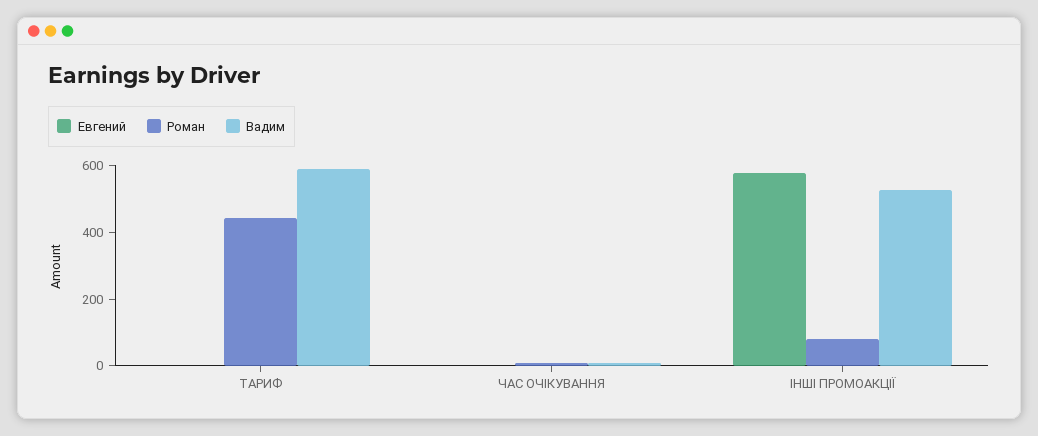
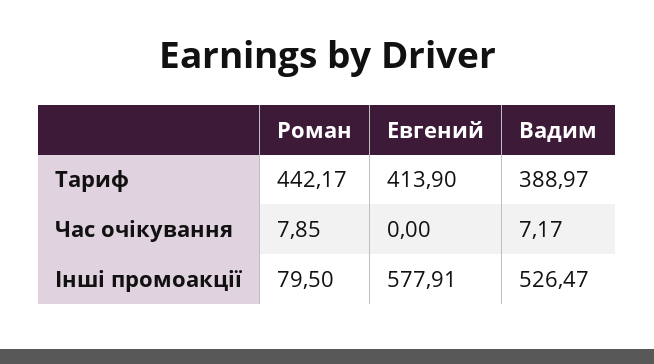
  {
    "Евгений": {
-     "ТАРИФ": 0,
+     "ТАРИФ": 413.9,
      "ЧАС ОЧІКУВАННЯ": 0,
      "ІНШІ ПРОМОАКЦІЇ": 577.91
    },
    "Роман": {
      "ТАРИФ": 442.17,
      "ЧАС ОЧІКУВАННЯ": 7.85,
      "ІНШІ ПРОМОАКЦІЇ": 79.5
    },
    "Вадим": {
-     "ТАРИФ": 600,
+     "ТАРИФ": 388.97,
      "ЧАС ОЧІКУВАННЯ": 7.17,
      "ІНШІ ПРОМОАКЦІЇ": 526.47
    }
  }

